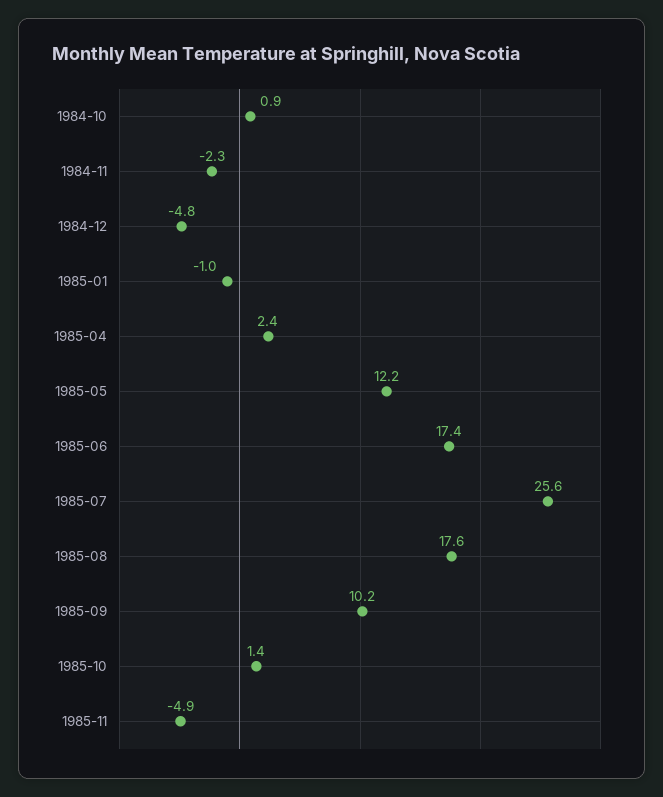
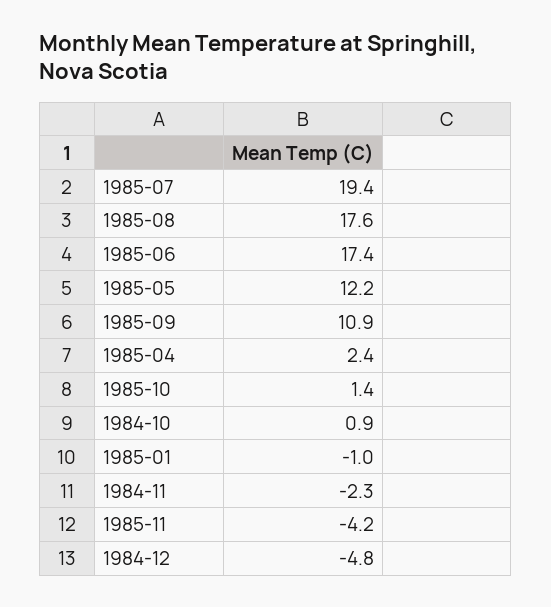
  {
    "1984-10": 0.9,
    "1984-11": -2.3,
    "1984-12": -4.8,
    "1985-01": -1,
    "1985-04": 2.4,
    "1985-05": 12.2,
    "1985-06": 17.4,
-   "1985-07": 25.6,
+   "1985-07": 19.4,
    "1985-08": 17.6,
-   "1985-09": 10.2,
+   "1985-09": 10.9,
    "1985-10": 1.4,
-   "1985-11": -4.9
+   "1985-11": -4.2
  }

